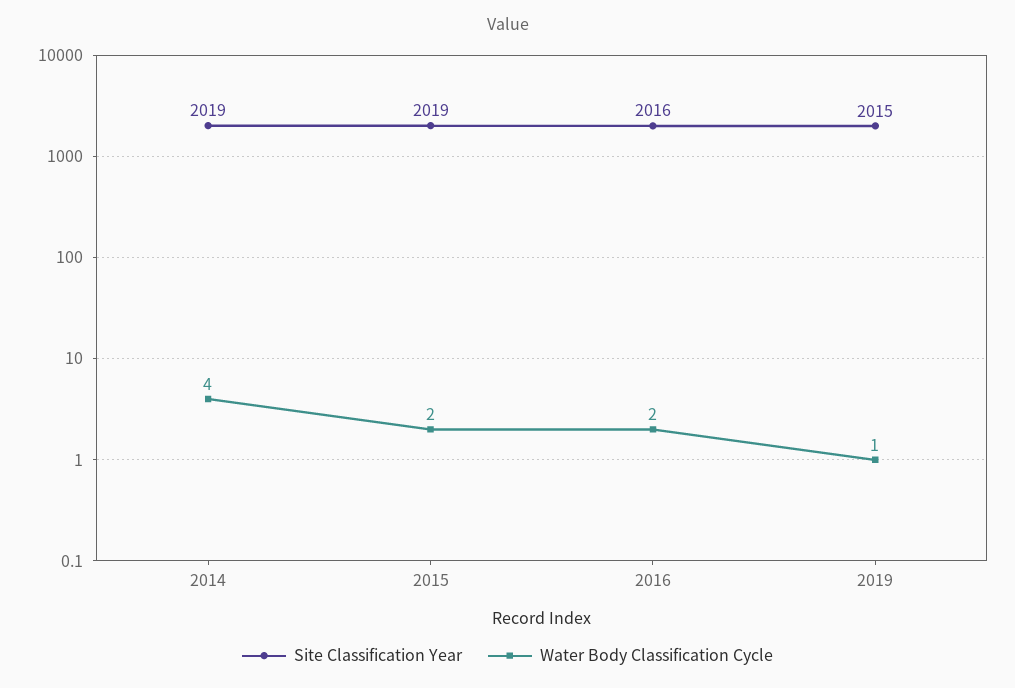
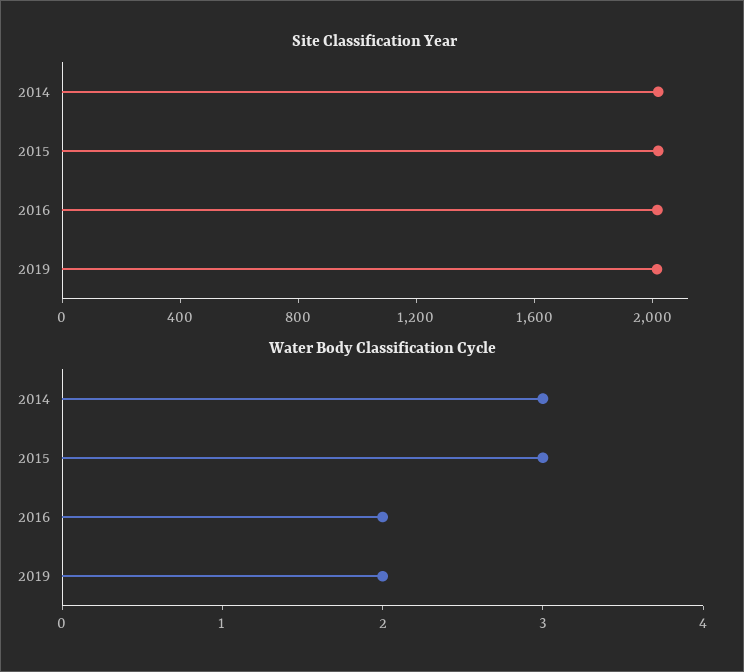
  {
    "Site Classification Year": {
      "2014": 2019,
      "2015": 2019,
      "2016": 2016,
      "2019": 2015
    },
    "Water Body Classification Cycle": {
-     "2014": 4,
+     "2014": 3,
-     "2015": 2,
+     "2015": 3,
      "2016": 2,
-     "2019": 1
+     "2019": 2
    }
  }

